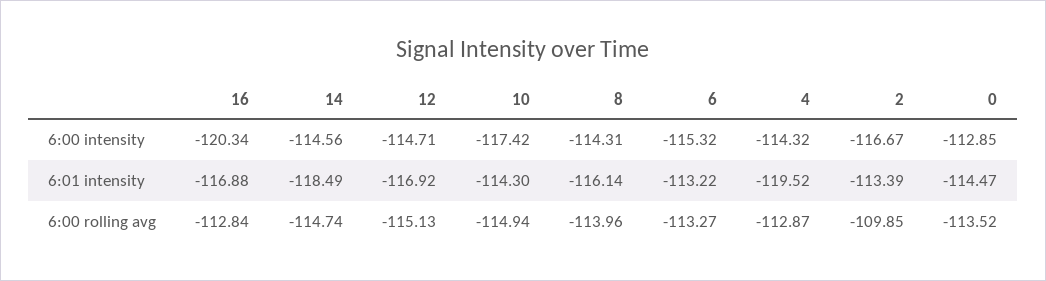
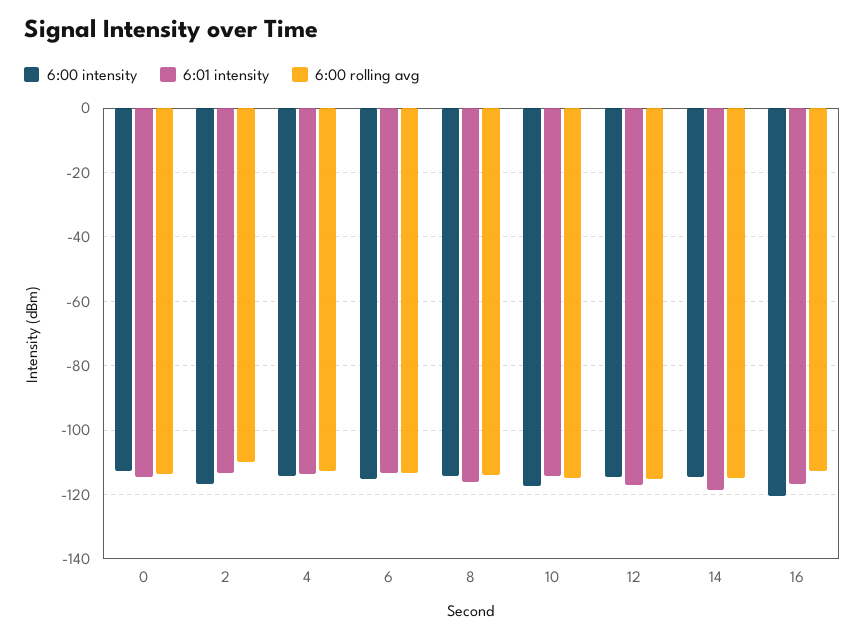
  {
    "6:00 intensity": {
      "16": -120.34,
      "14": -114.56,
      "12": -114.71,
      "10": -117.42,
      "8": -114.31,
      "6": -115.32,
      "4": -114.32,
      "2": -116.67,
      "0": -112.85
    },
    "6:01 intensity": {
      "16": -116.88,
      "14": -118.49,
      "12": -116.92,
      "10": -114.3,
      "8": -116.14,
      "6": -113.22,
-     "4": -119.52,
+     "4": -114,
      "2": -113.39,
      "0": -114.47
    },
    "6:00 rolling avg": {
      "16": -112.84,
      "14": -114.74,
      "12": -115.13,
      "10": -114.94,
      "8": -113.96,
      "6": -113.27,
      "4": -112.87,
      "2": -109.85,
      "0": -113.52
    }
  }

